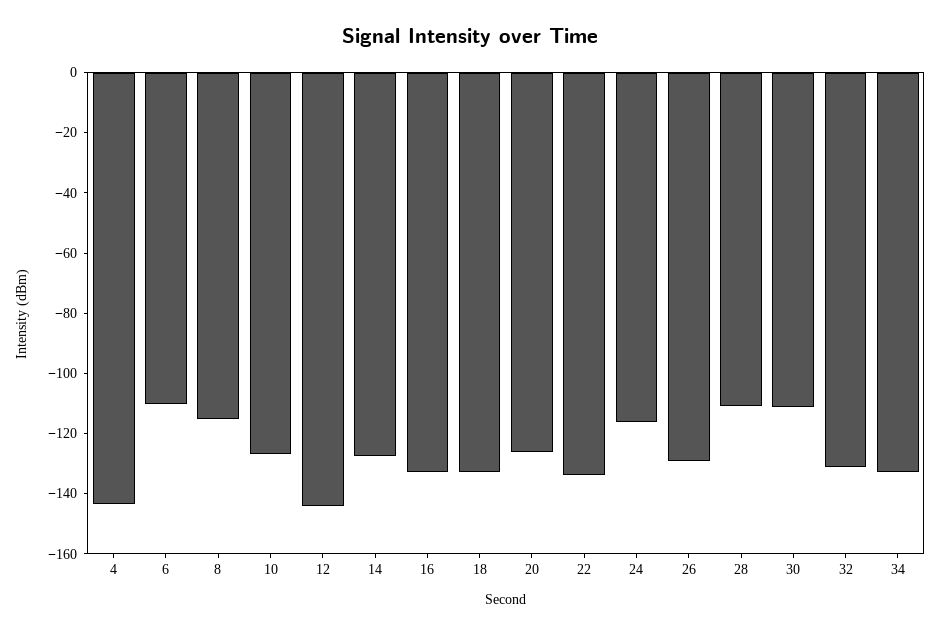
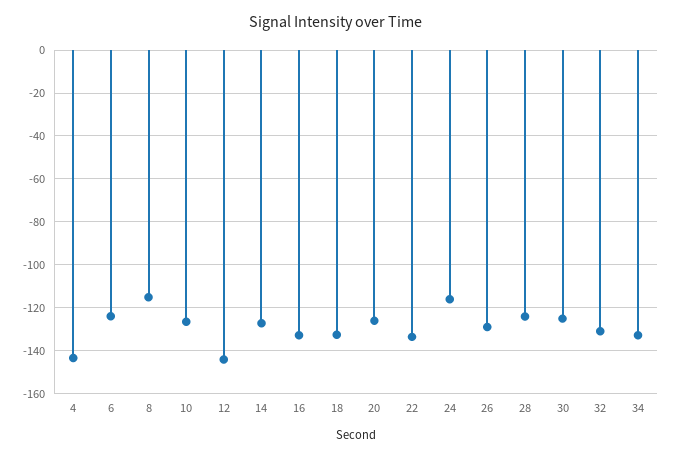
  {
    "4": -145,
-   "6": -110,
+   "6": -125,
    "8": -115,
    "10": -125,
    "12": -145,
    "14": -125,
    "16": -135,
    "18": -135,
    "20": -125,
    "22": -135,
    "24": -115,
    "26": -130,
-   "28": -110,
+   "28": -125,
-   "30": -110,
+   "30": -125,
    "32": -130,
    "34": -135
  }

